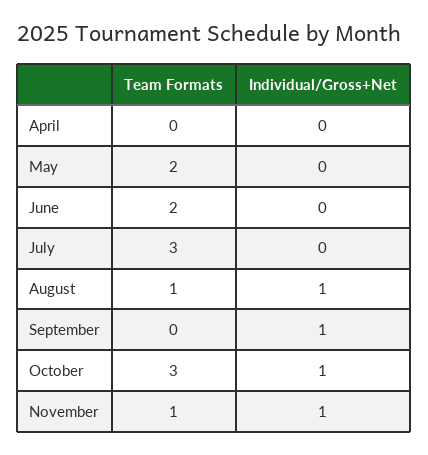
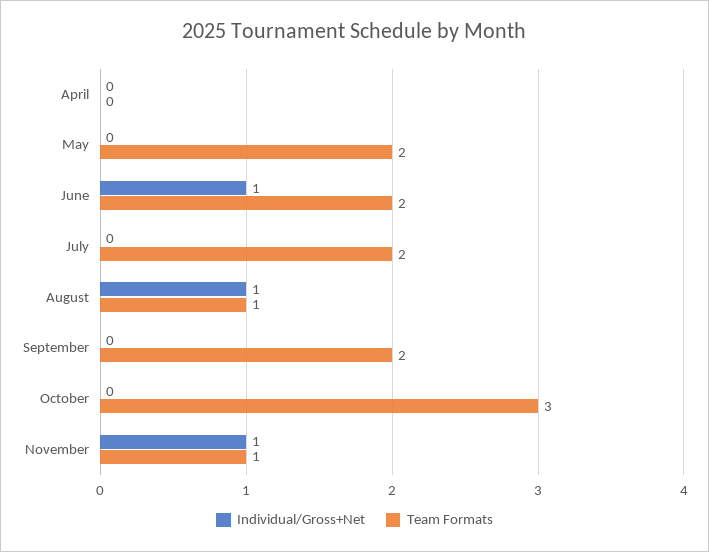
  {
    "Team Formats": {
      "April": 0,
      "May": 2,
      "June": 2,
-     "July": 3,
+     "July": 2,
      "August": 1,
-     "September": 0,
+     "September": 2,
      "October": 3,
      "November": 1
    },
    "Individual/Gross+Net": {
      "April": 0,
      "May": 0,
-     "June": 0,
+     "June": 1,
      "July": 0,
      "August": 1,
-     "September": 1,
+     "September": 0,
-     "October": 1,
+     "October": 0,
      "November": 1
    }
  }

